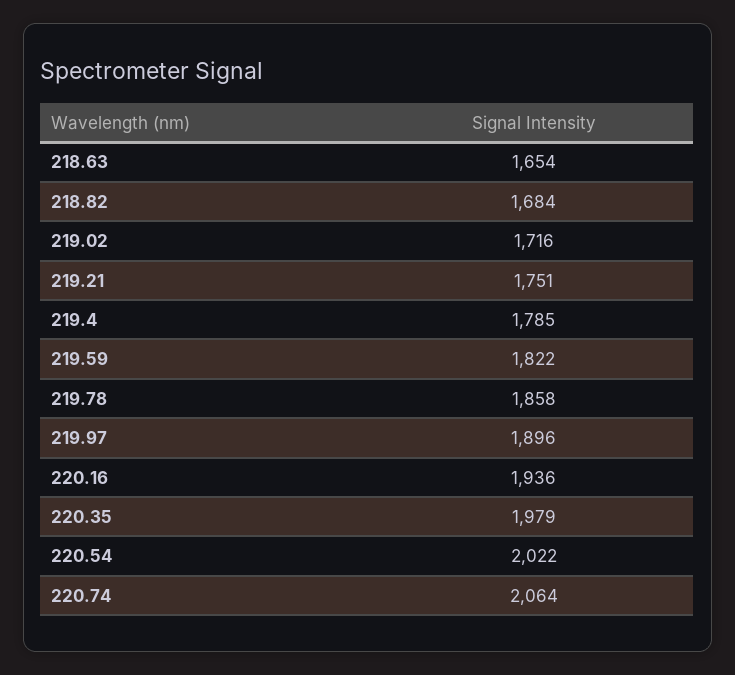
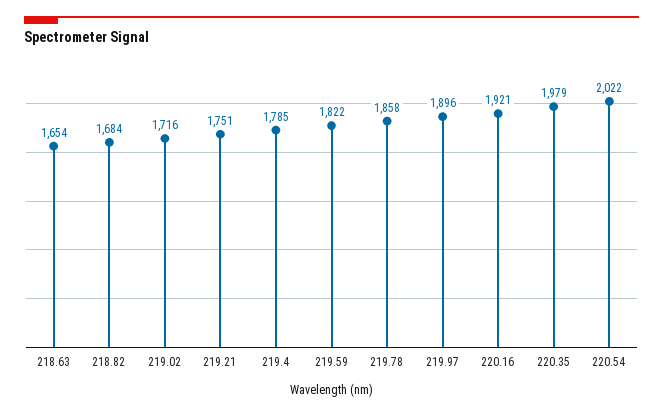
  {
    "218.63": 1654,
    "218.82": 1684,
    "219.02": 1716,
    "219.21": 1751,
    "219.4": 1785,
    "219.59": 1822,
    "219.78": 1858,
    "219.97": 1896,
-   "220.16": 1936,
+   "220.16": 1921,
    "220.35": 1979,
-   "220.54": 2022,
+   "220.54": 2022
-   "220.74": 2064
  }

